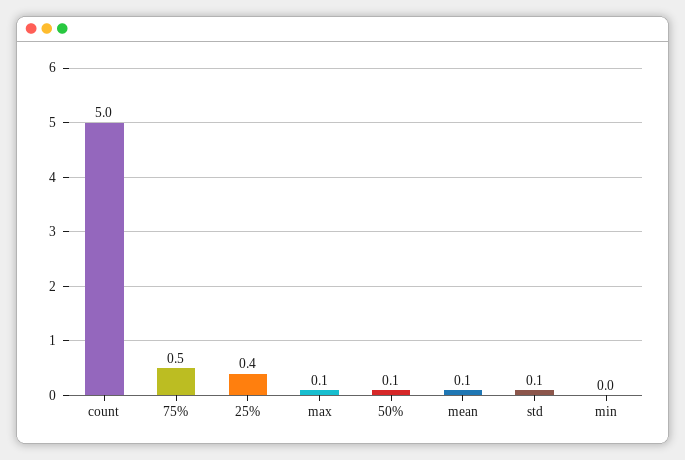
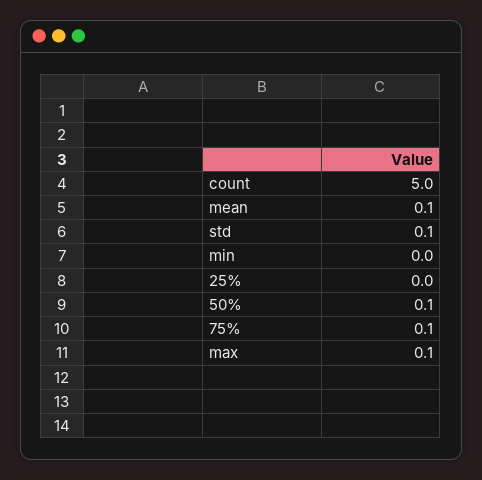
  {
    "count": 5,
-   "75%": 0.5,
+   "75%": 0.1,
-   "25%": 0.4,
+   "25%": 0,
    "max": 0.1,
    "50%": 0.1,
    "mean": 0.1,
    "std": 0.1,
    "min": 0
  }

